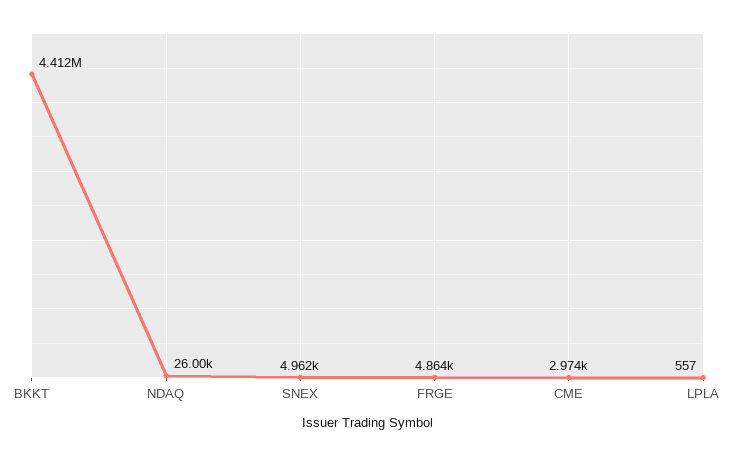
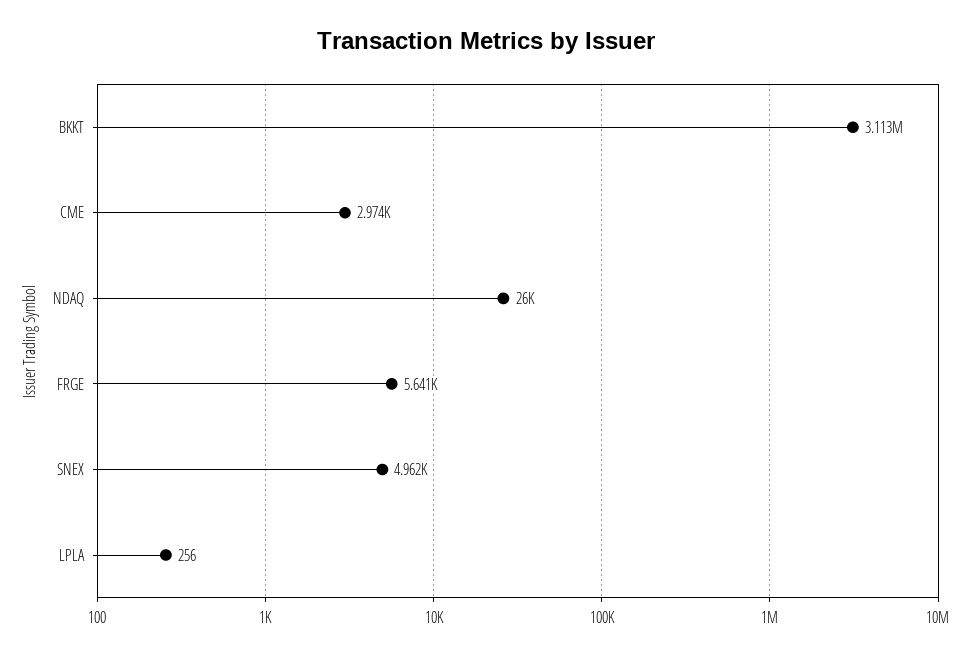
  {
-   "BKKT": 4412000,
+   "BKKT": 3113000,
    "NDAQ": 26000,
    "SNEX": 4962,
-   "FRGE": 4864,
+   "FRGE": 5641,
    "CME": 2974,
-   "LPLA": 557
+   "LPLA": 256
  }

